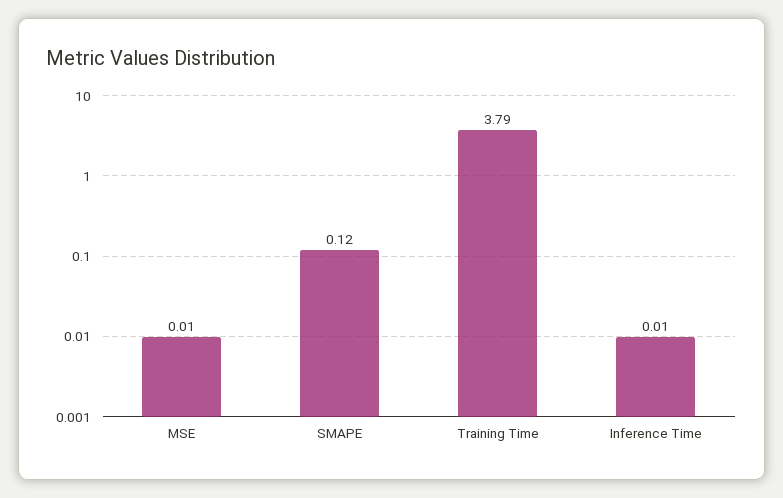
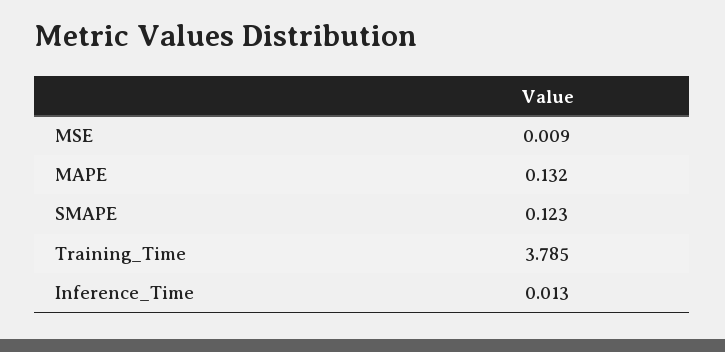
  {
    "MSE": 0.009,
    "SMAPE": 0.123,
    "Training Time": 3.785,
-   "Inference Time": 0.013
+   "Inference Time": 0.013,
+   "MAPE": 0.132
  }

